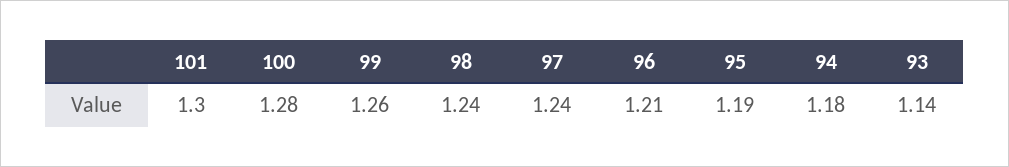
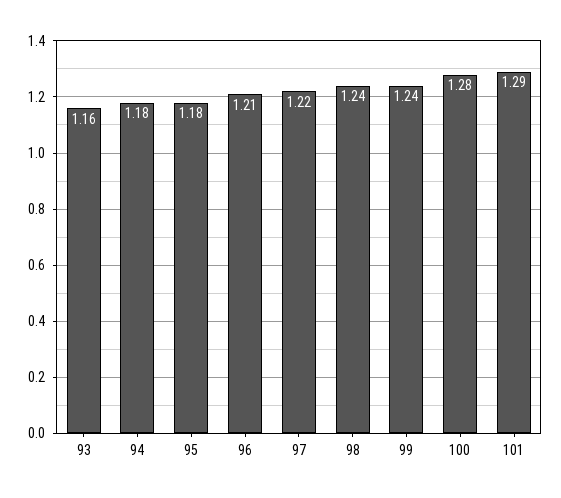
  {
-   "101": 1.3,
+   "101": 1.29,
    "100": 1.28,
-   "99": 1.26,
+   "99": 1.24,
    "98": 1.24,
-   "97": 1.24,
+   "97": 1.22,
    "96": 1.21,
-   "95": 1.19,
+   "95": 1.18,
    "94": 1.18,
-   "93": 1.14
+   "93": 1.16
  }

